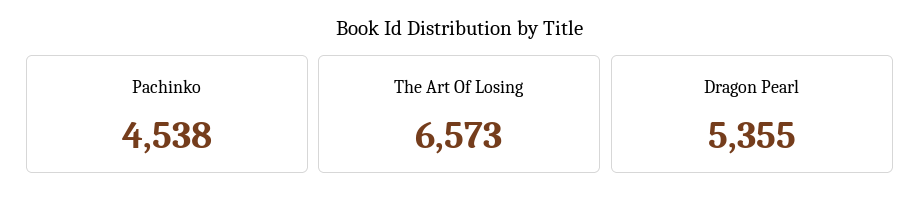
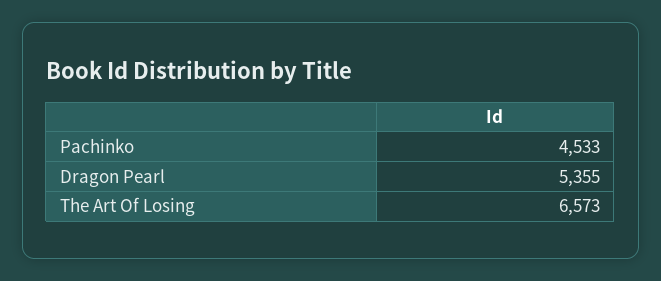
  {
-   "Pachinko": 4538,
+   "Pachinko": 4533,
    "The Art Of Losing": 6573,
    "Dragon Pearl": 5355
  }

